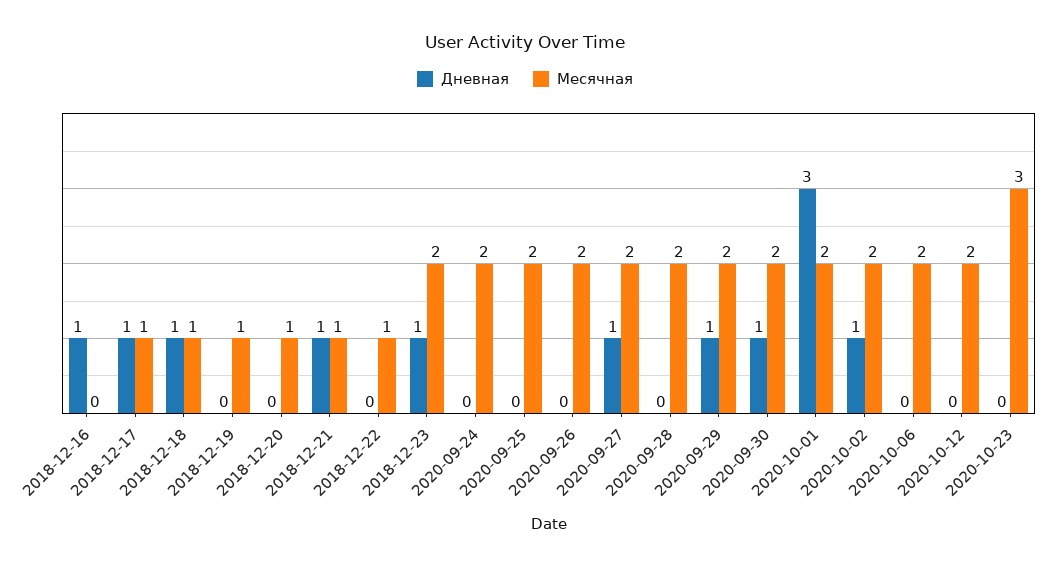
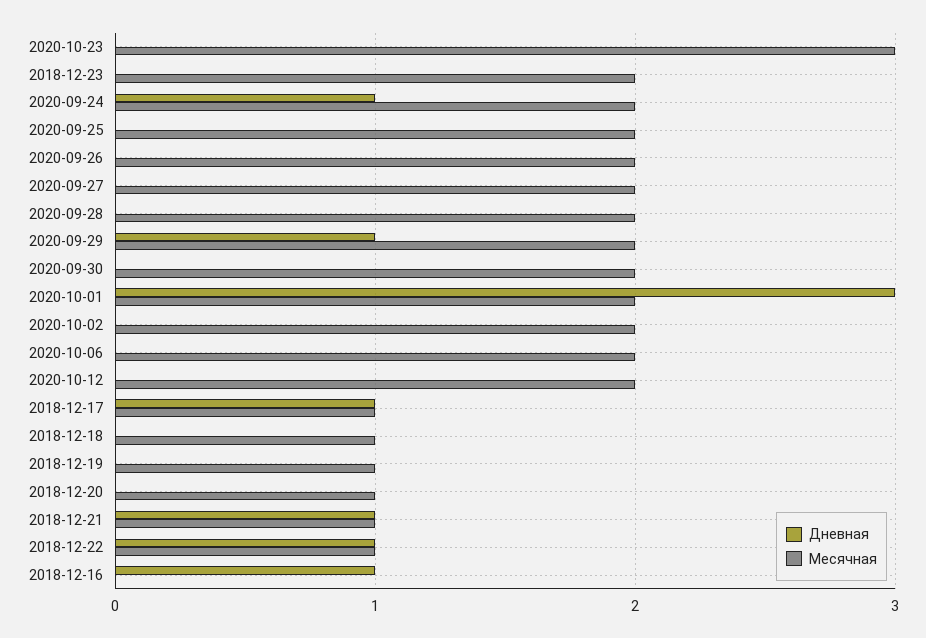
  {
    "Дневная": {
      "2018-12-16": 1,
      "2018-12-17": 1,
-     "2018-12-18": 1,
+     "2018-12-18": 0,
      "2018-12-19": 0,
      "2018-12-20": 0,
      "2018-12-21": 1,
-     "2018-12-22": 0,
+     "2018-12-22": 1,
-     "2018-12-23": 1,
+     "2018-12-23": 0,
-     "2020-09-24": 0,
+     "2020-09-24": 1,
      "2020-09-25": 0,
      "2020-09-26": 0,
-     "2020-09-27": 1,
+     "2020-09-27": 0,
      "2020-09-28": 0,
      "2020-09-29": 1,
-     "2020-09-30": 1,
+     "2020-09-30": 0,
      "2020-10-01": 3,
-     "2020-10-02": 1,
+     "2020-10-02": 0,
      "2020-10-06": 0,
      "2020-10-12": 0,
      "2020-10-23": 0
    },
    "Месячная": {
      "2018-12-16": 0,
      "2018-12-17": 1,
      "2018-12-18": 1,
      "2018-12-19": 1,
      "2018-12-20": 1,
      "2018-12-21": 1,
      "2018-12-22": 1,
      "2018-12-23": 2,
      "2020-09-24": 2,
      "2020-09-25": 2,
      "2020-09-26": 2,
      "2020-09-27": 2,
      "2020-09-28": 2,
      "2020-09-29": 2,
      "2020-09-30": 2,
      "2020-10-01": 2,
      "2020-10-02": 2,
      "2020-10-06": 2,
      "2020-10-12": 2,
      "2020-10-23": 3
    }
  }

